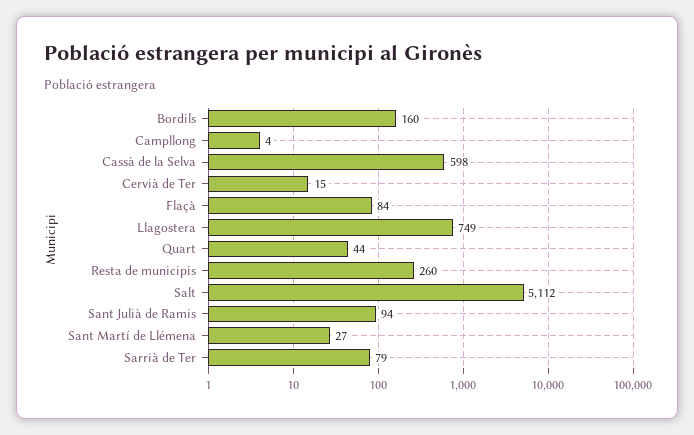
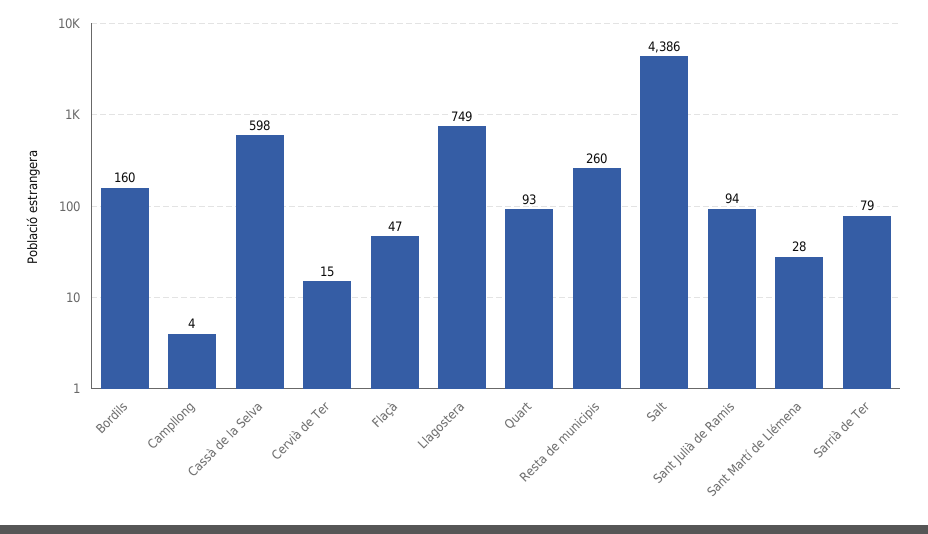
  {
    "Bordils": 160,
    "Campllong": 4,
    "Cassà de la Selva": 598,
    "Cervià de Ter": 15,
-   "Flaçà": 84,
+   "Flaçà": 47,
    "Llagostera": 749,
-   "Quart": 44,
+   "Quart": 93,
    "Resta de municipis": 260,
-   "Salt": 5112,
+   "Salt": 4386,
    "Sant Julià de Ramis": 94,
-   "Sant Martí de Llémena": 27,
+   "Sant Martí de Llémena": 28,
    "Sarrià de Ter": 79
  }

